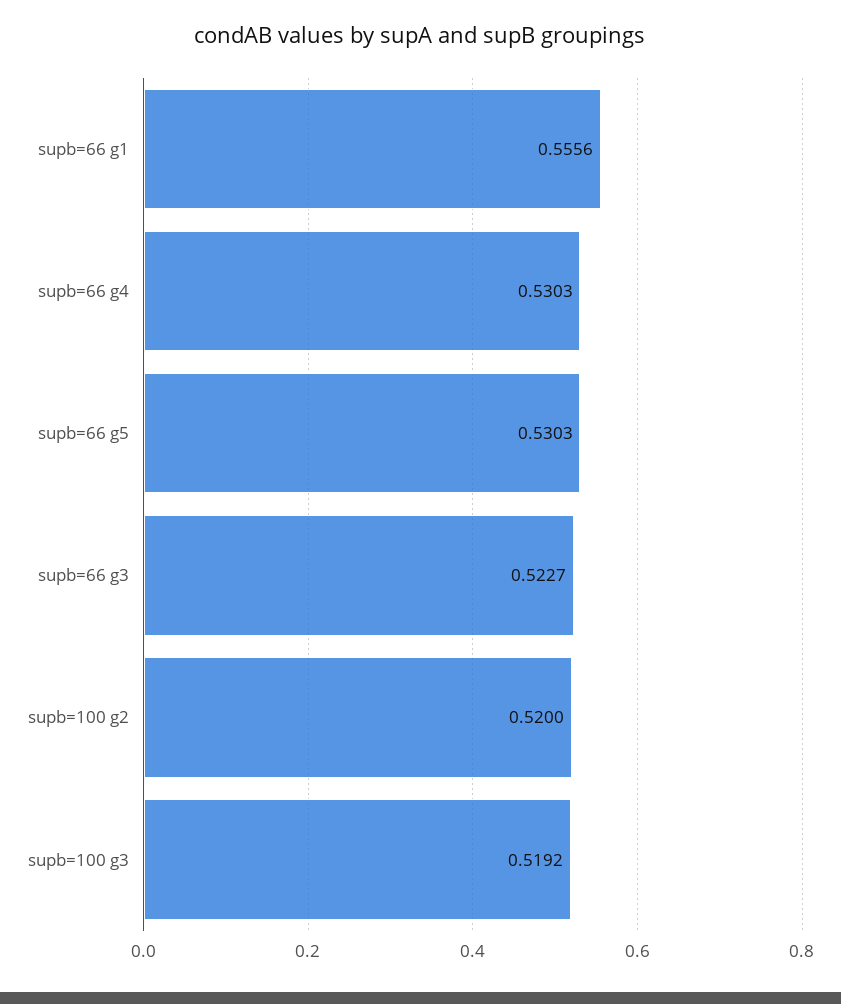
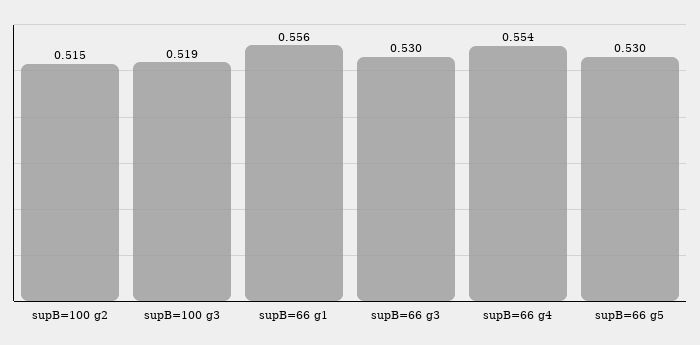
  {
    "supb=66 g1": 0.5556,
-   "supb=66 g4": 0.5303,
+   "supb=66 g4": 0.554,
    "supb=66 g5": 0.5303,
-   "supb=66 g3": 0.5227,
+   "supb=66 g3": 0.53,
-   "supb=100 g2": 0.52,
+   "supb=100 g2": 0.515,
    "supb=100 g3": 0.5192
  }

